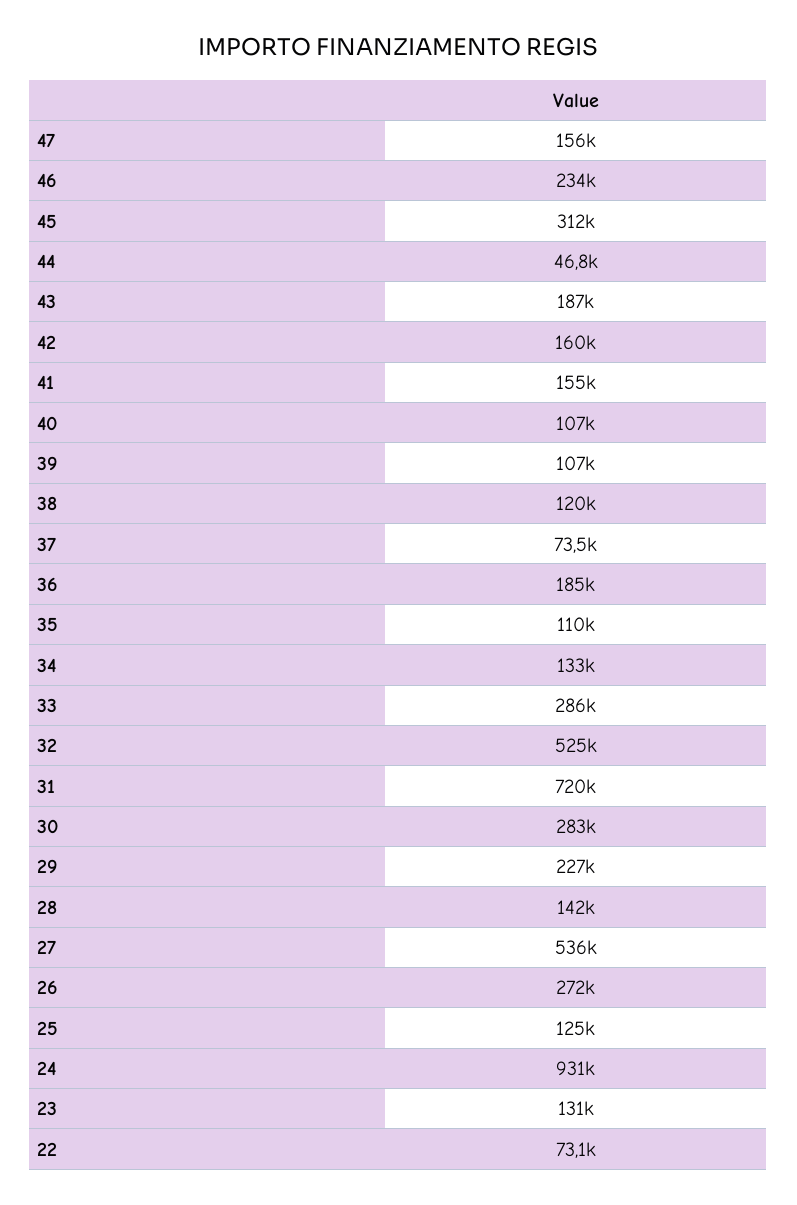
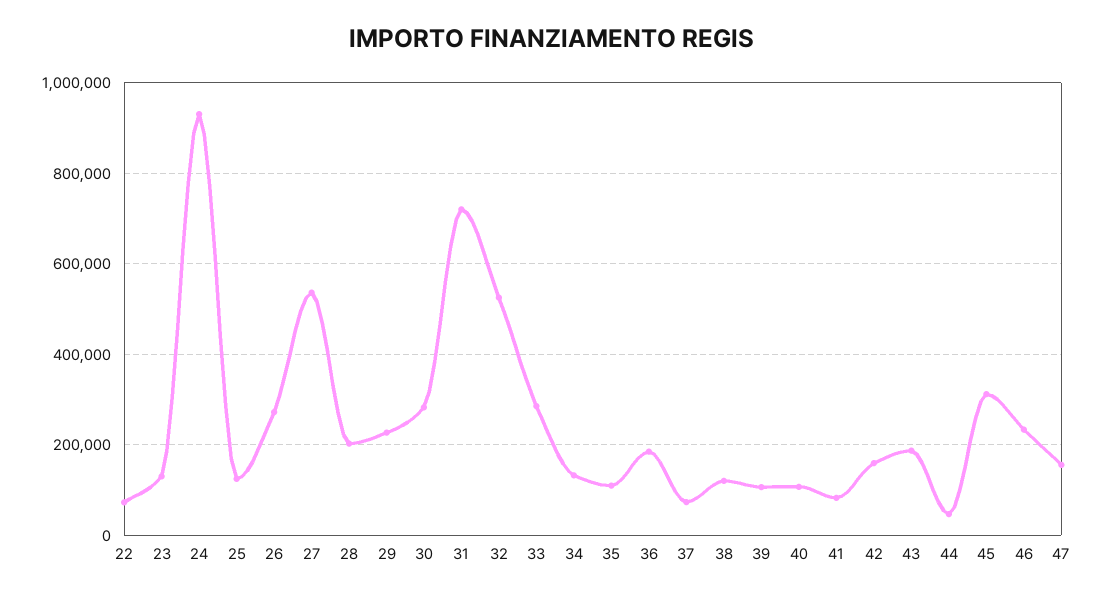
  {
    "47": 156000,
    "46": 234000,
    "45": 312000,
    "44": 46800,
    "43": 187000,
    "42": 160000,
-   "41": 155000,
+   "41": 80000,
    "40": 107000,
    "39": 107000,
    "38": 120000,
    "37": 73500,
    "36": 185000,
    "35": 110000,
    "34": 133000,
    "33": 286000,
    "32": 525000,
    "31": 720000,
    "30": 283000,
    "29": 227000,
-   "28": 142000,
+   "28": 200000,
    "27": 536000,
    "26": 272000,
    "25": 125000,
    "24": 931000,
    "23": 131000,
    "22": 73100
  }

